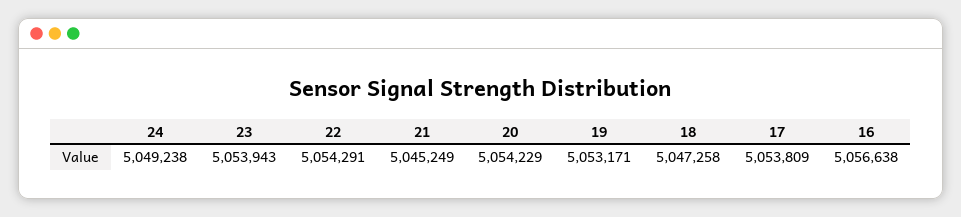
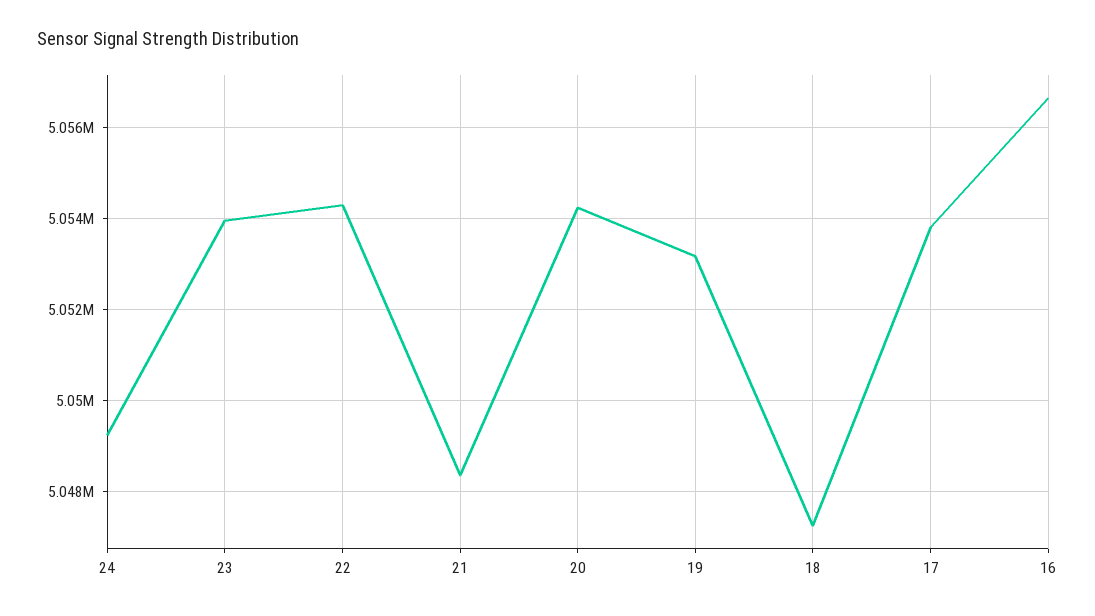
  {
    "24": 5049238,
    "23": 5053943,
    "22": 5054291,
-   "21": 5045249,
+   "21": 5048400,
    "20": 5054229,
    "19": 5053171,
    "18": 5047258,
    "17": 5053809,
    "16": 5056638
  }

